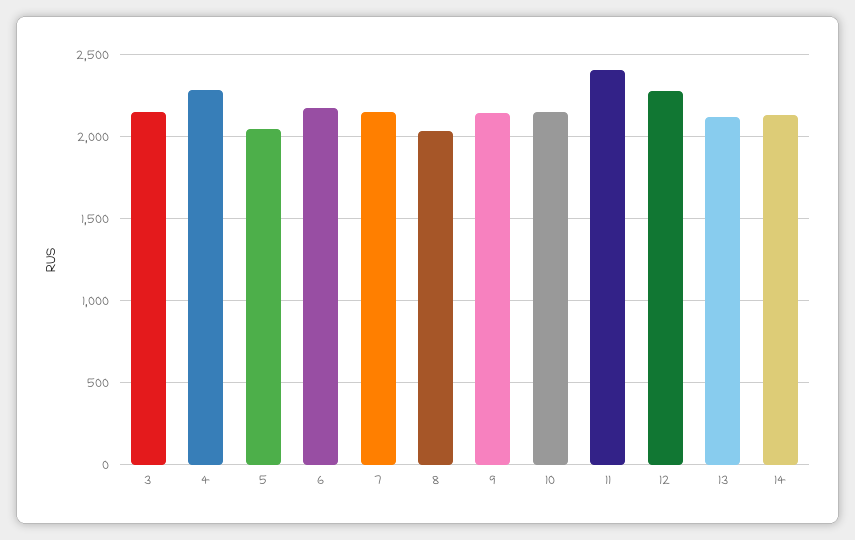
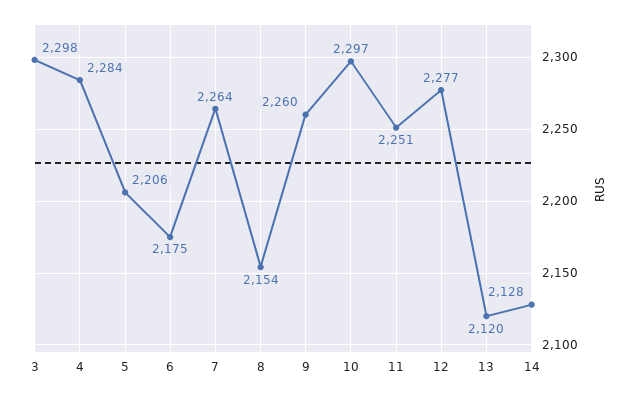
  {
-   "3": 2150,
+   "3": 2298,
    "4": 2284,
-   "5": 2050,
+   "5": 2206,
    "6": 2175,
-   "7": 2150,
+   "7": 2264,
-   "8": 2050,
+   "8": 2154,
-   "9": 2150,
+   "9": 2260,
-   "10": 2150,
+   "10": 2297,
-   "11": 2400,
+   "11": 2251,
    "12": 2277,
    "13": 2120,
    "14": 2128
  }

